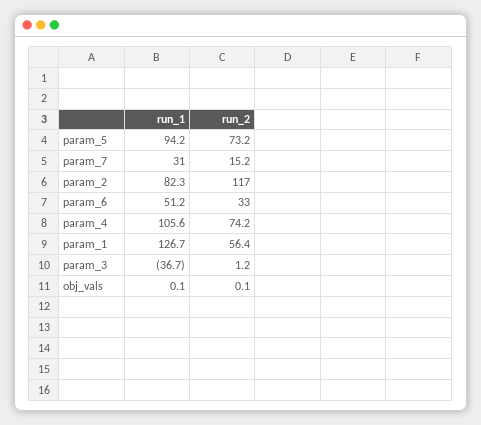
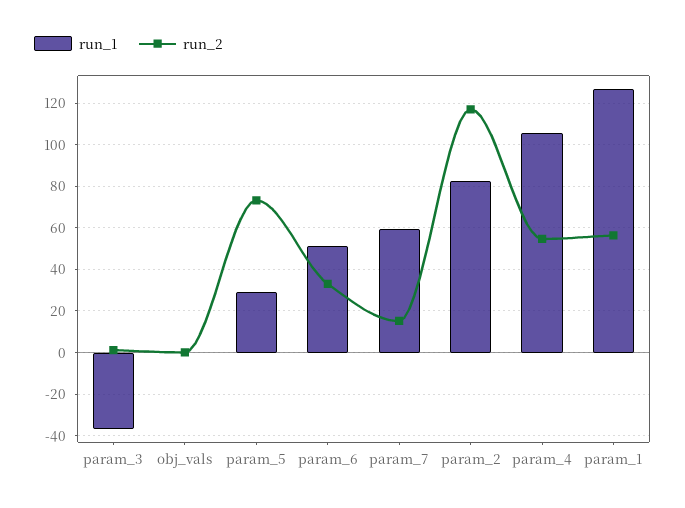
  {
    "run_1": {
-     "param_5": 94.2,
+     "param_5": 30,
-     "param_7": 31,
+     "param_7": 60,
      "param_2": 82.3,
      "param_6": 51.2,
      "param_4": 105.6,
      "param_1": 126.7,
      "param_3": -36.7,
      "obj_vals": 0.1
    },
    "run_2": {
      "param_5": 73.2,
      "param_7": 15.2,
      "param_2": 117,
      "param_6": 33,
-     "param_4": 74.2,
+     "param_4": 55,
      "param_1": 56.4,
      "param_3": 1.2,
      "obj_vals": 0.1
    }
  }

